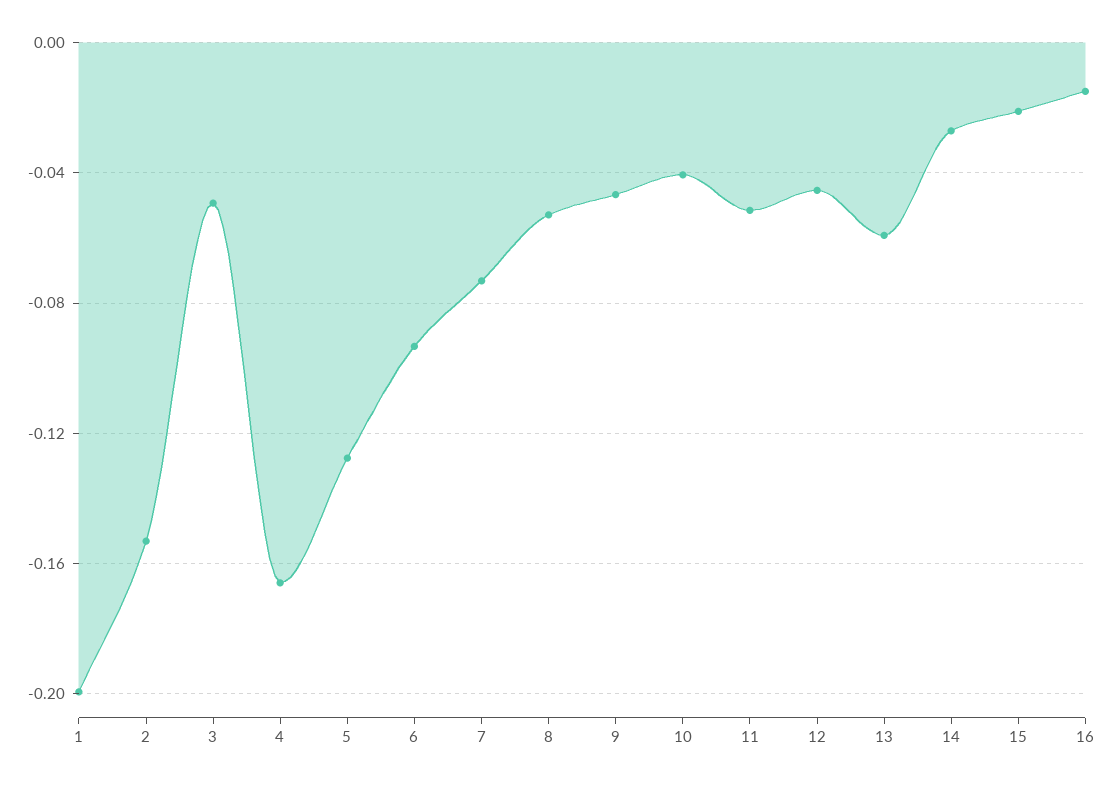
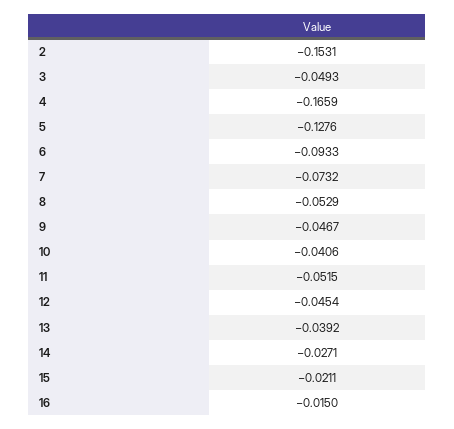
  {
-   "1": -0.2,
    "2": -0.1531,
    "3": -0.0493,
    "4": -0.1659,
    "5": -0.1276,
    "6": -0.0933,
    "7": -0.0732,
    "8": -0.0529,
    "9": -0.0467,
    "10": -0.0406,
    "11": -0.0515,
    "12": -0.0454,
-   "13": -0.06,
+   "13": -0.0392,
    "14": -0.0271,
    "15": -0.0211,
    "16": -0.015
  }

